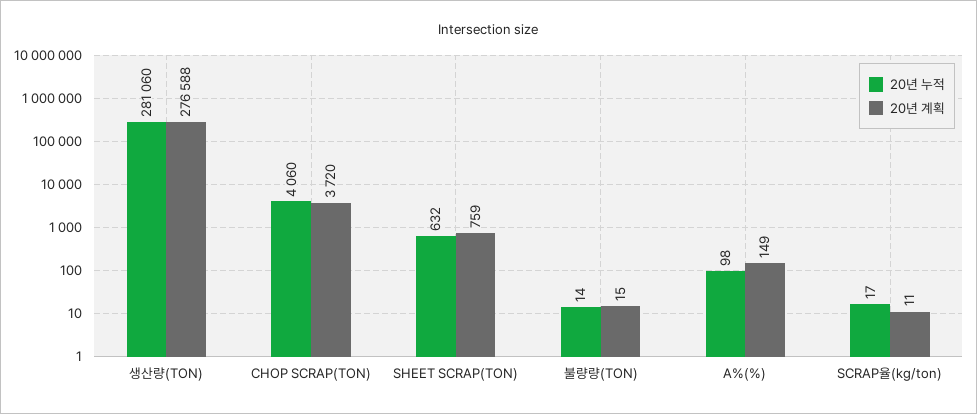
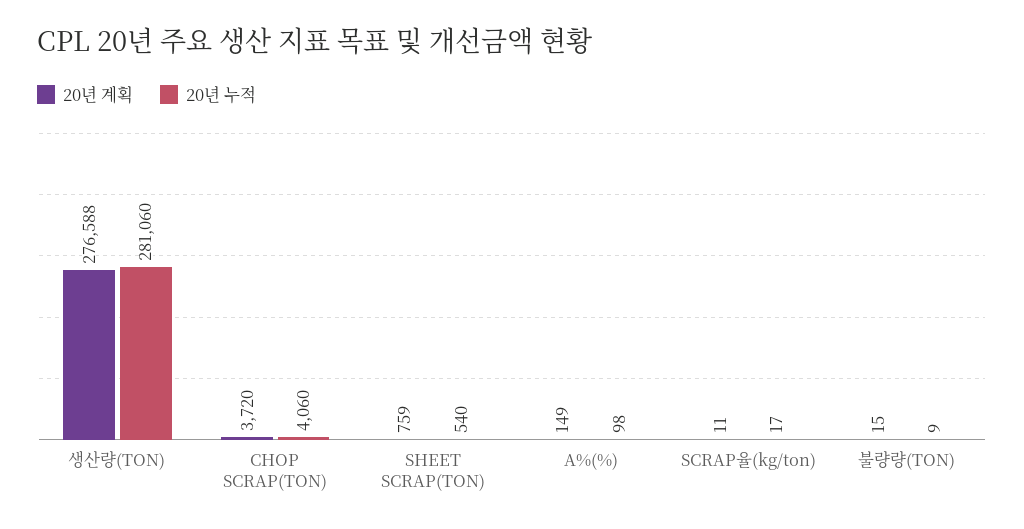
  {
    "20년 누적": {
      "생산량(TON)": 281060,
      "CHOP SCRAP(TON)": 4060,
-     "SHEET SCRAP(TON)": 632,
+     "SHEET SCRAP(TON)": 540,
-     "불량량(TON)": 14,
+     "불량량(TON)": 9,
      "A%(%)": 98,
      "SCRAP율(kg/ton)": 17
    },
    "20년 계획": {
      "생산량(TON)": 276588,
      "CHOP SCRAP(TON)": 3720,
      "SHEET SCRAP(TON)": 759,
      "불량량(TON)": 15,
      "A%(%)": 149,
      "SCRAP율(kg/ton)": 11
    }
  }

